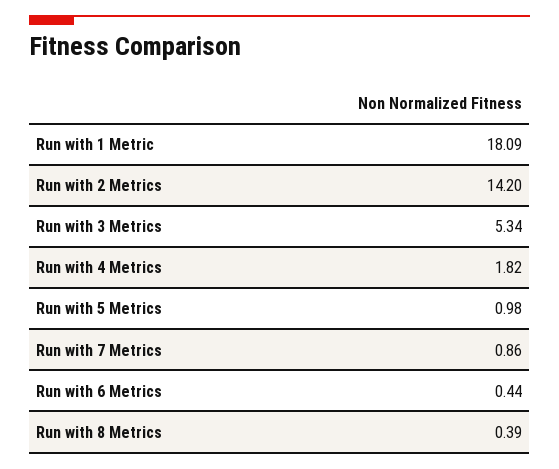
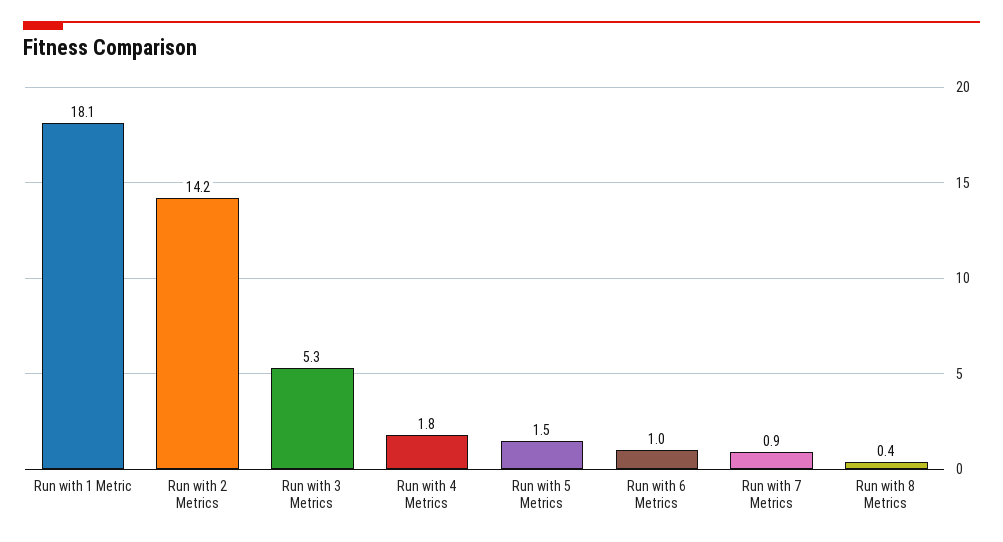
  {
    "Run with 1 Metric": 18.09,
    "Run with 2 Metrics": 14.2,
    "Run with 3 Metrics": 5.34,
    "Run with 4 Metrics": 1.82,
-   "Run with 5 Metrics": 0.98,
+   "Run with 5 Metrics": 1.5,
    "Run with 7 Metrics": 0.86,
-   "Run with 6 Metrics": 0.44,
+   "Run with 6 Metrics": 1,
    "Run with 8 Metrics": 0.39
  }

